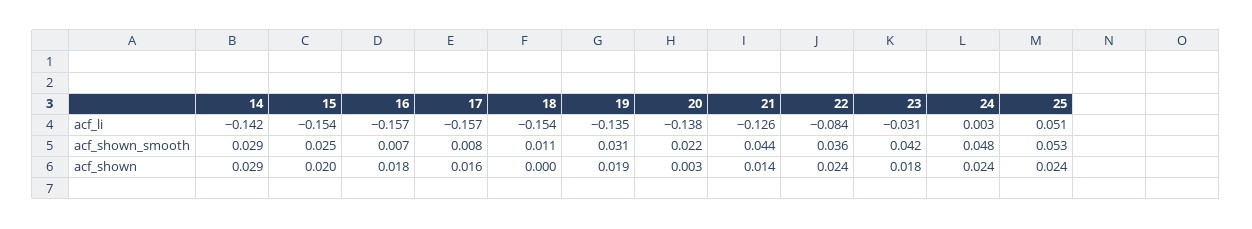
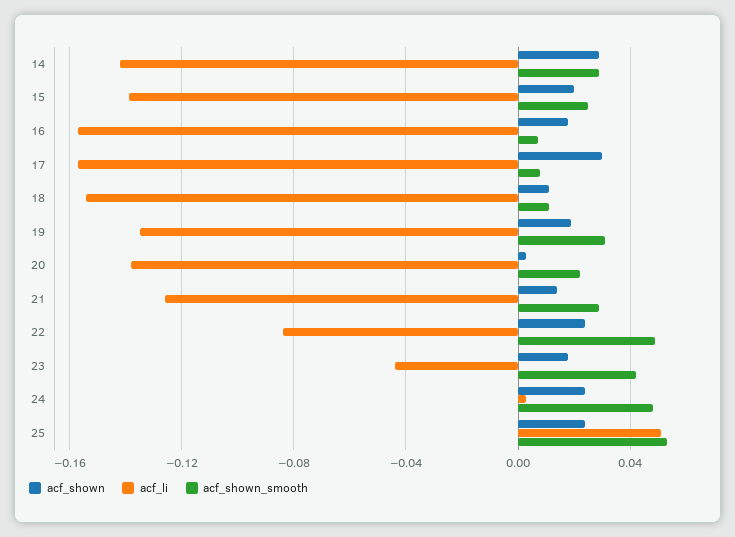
  {
    "acf_li": {
      "14": -0.142,
-     "15": -0.154,
+     "15": -0.14,
      "16": -0.157,
      "17": -0.157,
      "18": -0.154,
      "19": -0.135,
      "20": -0.138,
      "21": -0.126,
      "22": -0.084,
-     "23": -0.031,
+     "23": -0.045,
      "24": 0.003,
      "25": 0.051
    },
    "acf_shown_smooth": {
      "14": 0.029,
      "15": 0.025,
      "16": 0.007,
      "17": 0.008,
      "18": 0.011,
      "19": 0.031,
      "20": 0.022,
-     "21": 0.044,
+     "21": 0.03,
-     "22": 0.036,
+     "22": 0.05,
      "23": 0.042,
      "24": 0.048,
      "25": 0.053
    },
    "acf_shown": {
      "14": 0.029,
      "15": 0.02,
      "16": 0.018,
-     "17": 0.016,
+     "17": 0.03,
-     "18": 0,
+     "18": 0.01,
      "19": 0.019,
      "20": 0.003,
      "21": 0.014,
      "22": 0.024,
      "23": 0.018,
      "24": 0.024,
      "25": 0.024
    }
  }

